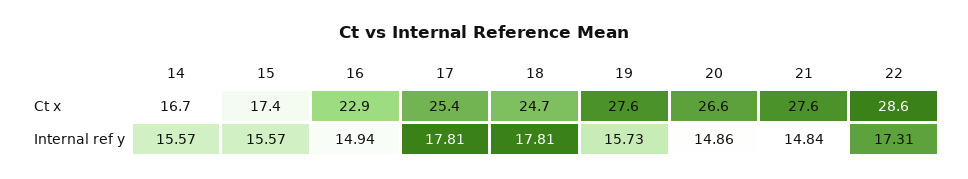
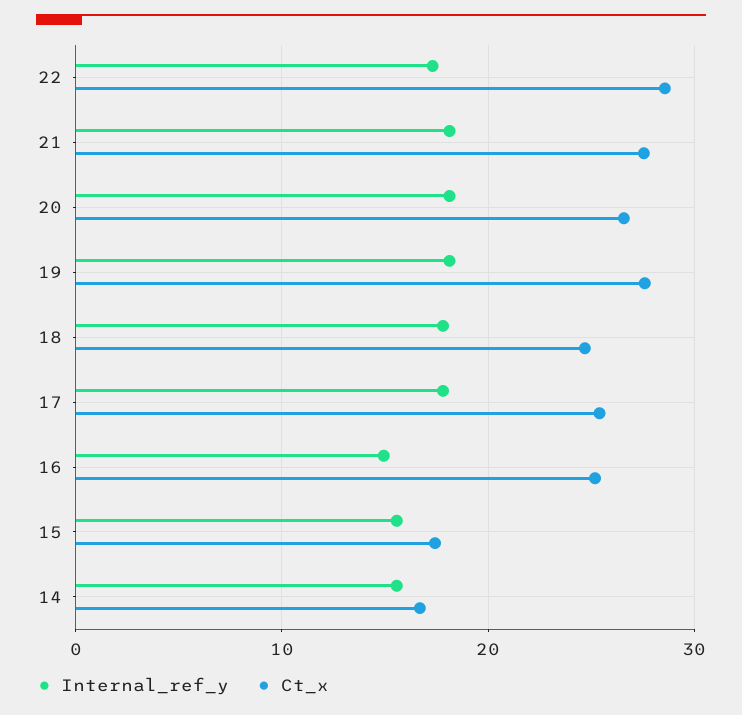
  {
    "Ct x": {
      "14": 16.7,
      "15": 17.4,
-     "16": 22.9,
+     "16": 25,
      "17": 25.4,
      "18": 24.7,
      "19": 27.6,
      "20": 26.6,
      "21": 27.6,
      "22": 28.6
    },
    "Internal ref y": {
      "14": 15.57,
      "15": 15.57,
      "16": 14.94,
      "17": 17.81,
      "18": 17.81,
-     "19": 15.73,
+     "19": 18,
-     "20": 14.86,
+     "20": 18,
-     "21": 14.84,
+     "21": 18,
      "22": 17.31
    }
  }

